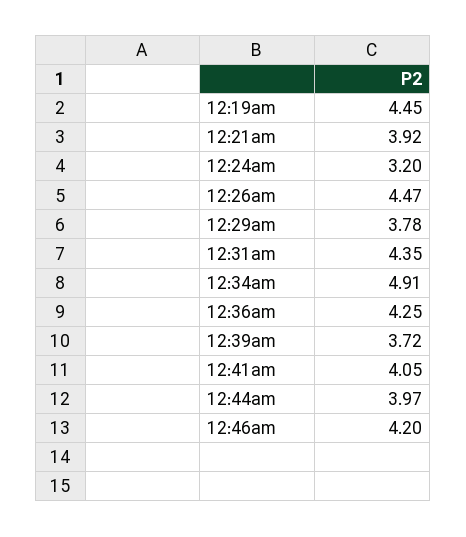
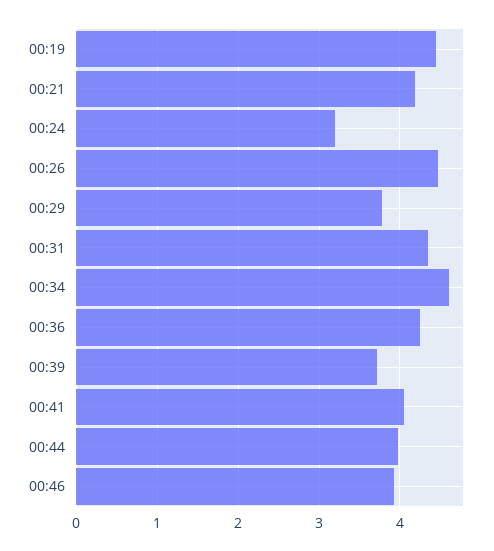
  {
    "12:19am": 4.45,
-   "12:21am": 3.92,
+   "12:21am": 4.2,
    "12:24am": 3.2,
    "12:26am": 4.47,
    "12:29am": 3.78,
    "12:31am": 4.35,
-   "12:34am": 4.91,
+   "12:34am": 4.6,
    "12:36am": 4.25,
    "12:39am": 3.72,
    "12:41am": 4.05,
    "12:44am": 3.97,
-   "12:46am": 4.2
+   "12:46am": 3.9
  }

